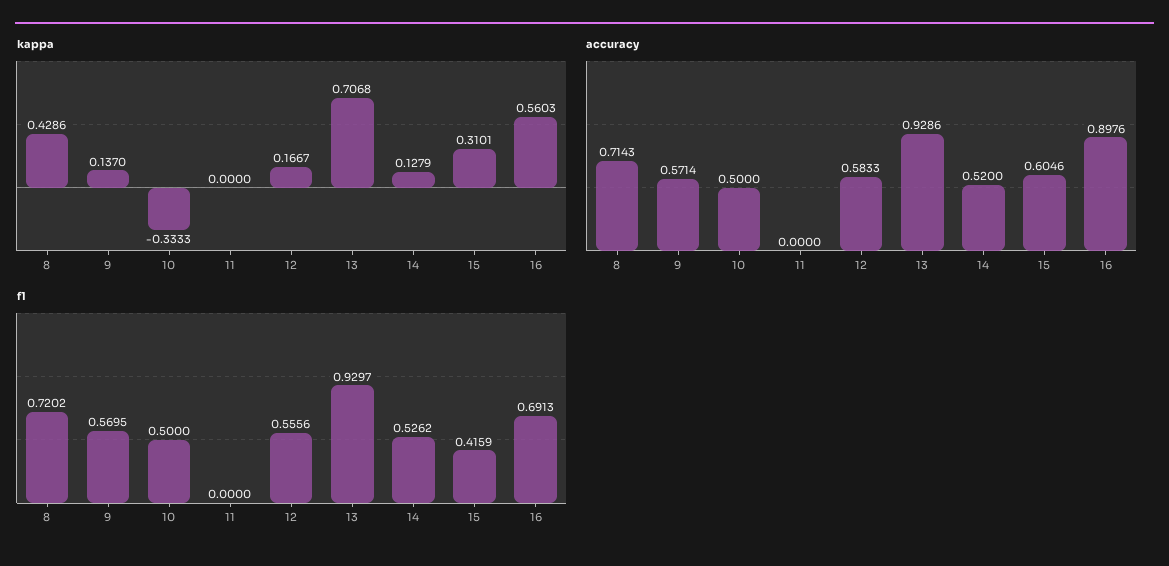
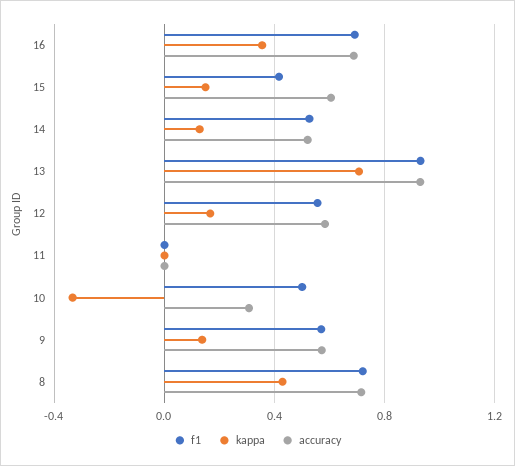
  {
    "kappa": {
      "8": 0.4286,
      "9": 0.137,
      "10": -0.3333,
      "11": 0,
      "12": 0.1667,
      "13": 0.7068,
      "14": 0.1279,
-     "15": 0.3101,
+     "15": 0.15,
-     "16": 0.5603
+     "16": 0.35
    },
    "accuracy": {
      "8": 0.7143,
      "9": 0.5714,
-     "10": 0.5,
+     "10": 0.3,
      "11": 0,
      "12": 0.5833,
      "13": 0.9286,
      "14": 0.52,
      "15": 0.6046,
-     "16": 0.8976
+     "16": 0.7
    },
    "f1": {
      "8": 0.7202,
      "9": 0.5695,
      "10": 0.5,
      "11": 0,
      "12": 0.5556,
      "13": 0.9297,
      "14": 0.5262,
      "15": 0.4159,
      "16": 0.6913
    }
  }

